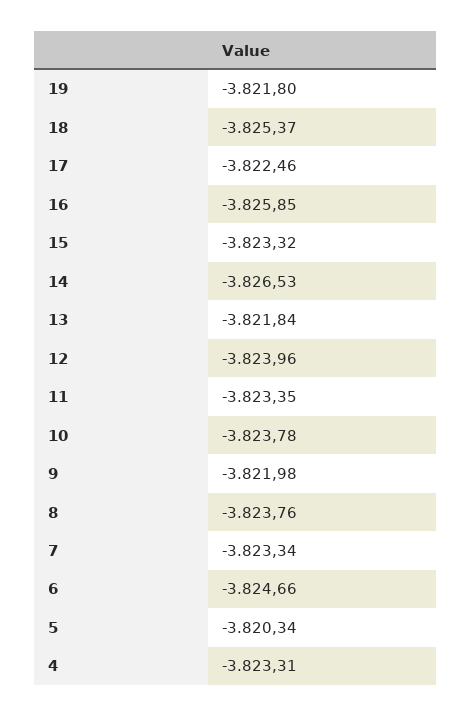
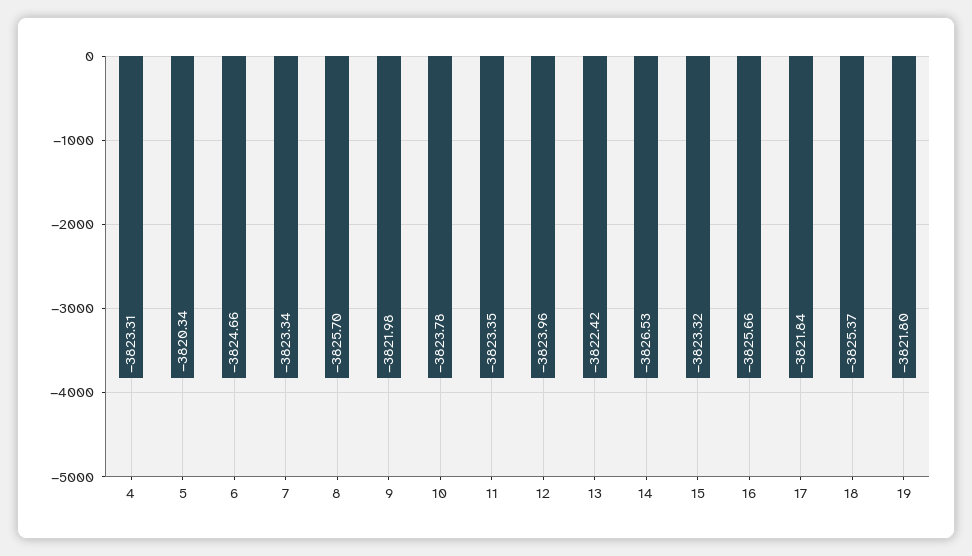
  {
    "19": -3821.8,
    "18": -3825.37,
-   "17": -3822.46,
+   "17": -3821.84,
-   "16": -3825.85,
+   "16": -3825.66,
    "15": -3823.32,
    "14": -3826.53,
-   "13": -3821.84,
+   "13": -3822.42,
    "12": -3823.96,
    "11": -3823.35,
    "10": -3823.78,
    "9": -3821.98,
-   "8": -3823.76,
+   "8": -3825.7,
    "7": -3823.34,
    "6": -3824.66,
    "5": -3820.34,
    "4": -3823.31
  }

